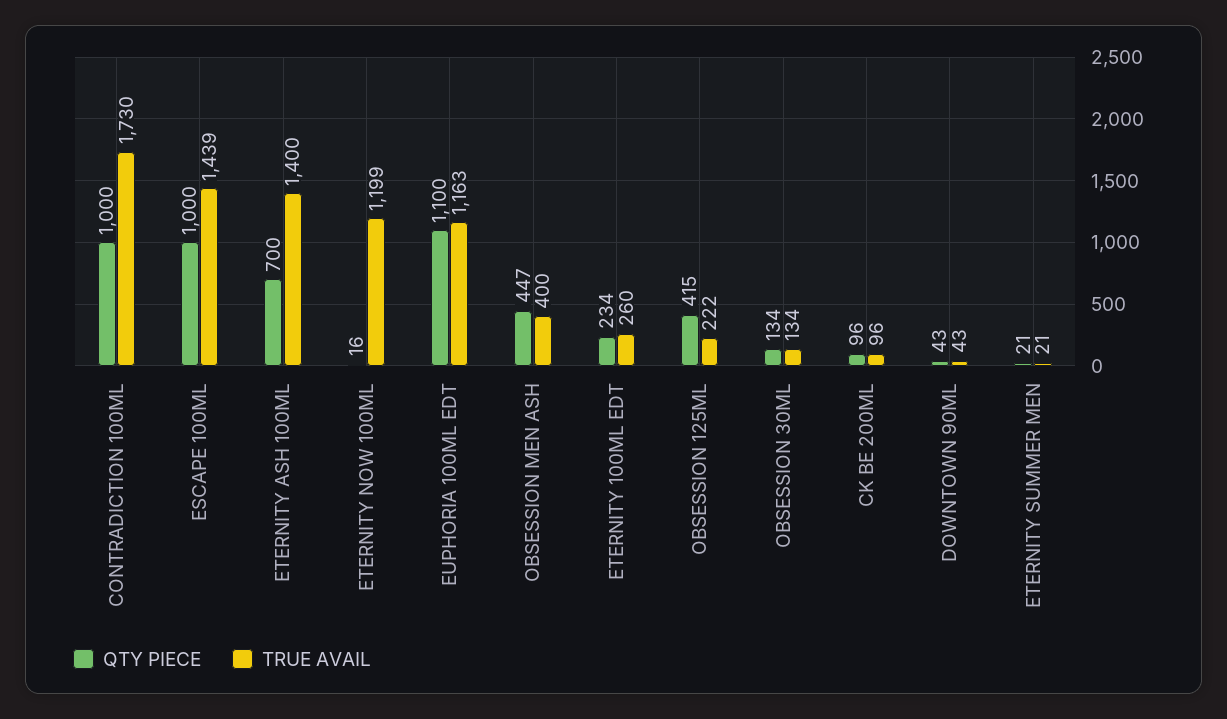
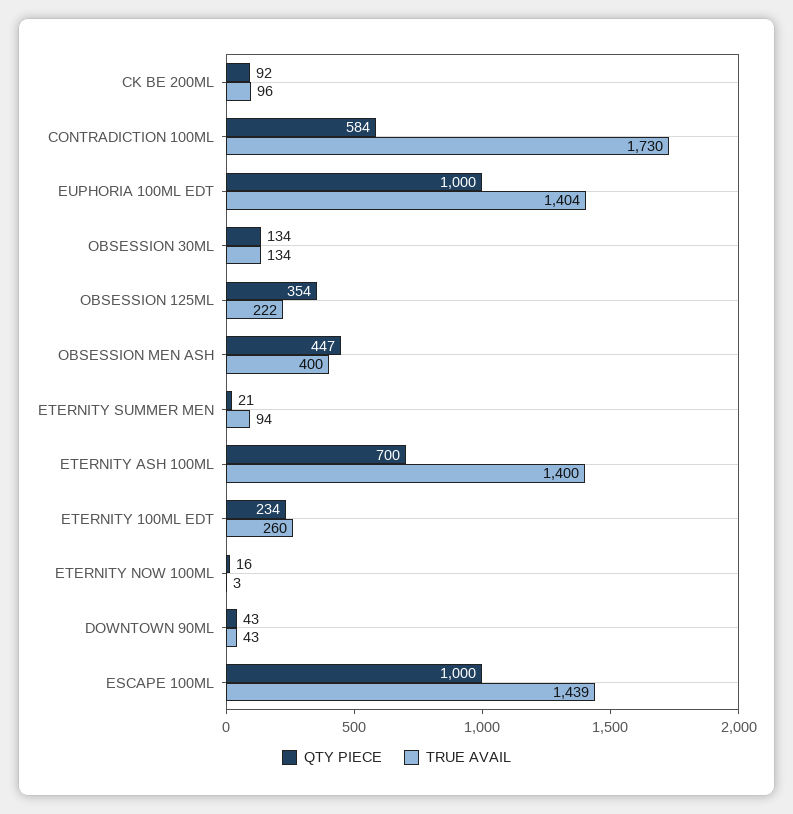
  {
    "QTY PIECE": {
-     "CONTRADICTION 100ML": 1000,
+     "CONTRADICTION 100ML": 584,
      "ESCAPE 100ML": 1000,
      "ETERNITY ASH 100ML": 700,
      "ETERNITY NOW 100ML": 16,
-     "EUPHORIA 100ML EDT": 1100,
+     "EUPHORIA 100ML EDT": 1000,
      "OBSESSION MEN ASH": 447,
      "ETERNITY 100ML EDT": 234,
-     "OBSESSION 125ML": 415,
+     "OBSESSION 125ML": 354,
      "OBSESSION 30ML": 134,
-     "CK BE 200ML": 96,
+     "CK BE 200ML": 92,
      "DOWNTOWN 90ML": 43,
      "ETERNITY SUMMER MEN": 21
    },
    "TRUE AVAIL": {
      "CONTRADICTION 100ML": 1730,
      "ESCAPE 100ML": 1439,
      "ETERNITY ASH 100ML": 1400,
-     "ETERNITY NOW 100ML": 1199,
+     "ETERNITY NOW 100ML": 3,
-     "EUPHORIA 100ML EDT": 1163,
+     "EUPHORIA 100ML EDT": 1404,
      "OBSESSION MEN ASH": 400,
      "ETERNITY 100ML EDT": 260,
      "OBSESSION 125ML": 222,
      "OBSESSION 30ML": 134,
      "CK BE 200ML": 96,
      "DOWNTOWN 90ML": 43,
-     "ETERNITY SUMMER MEN": 21
+     "ETERNITY SUMMER MEN": 94
    }
  }

